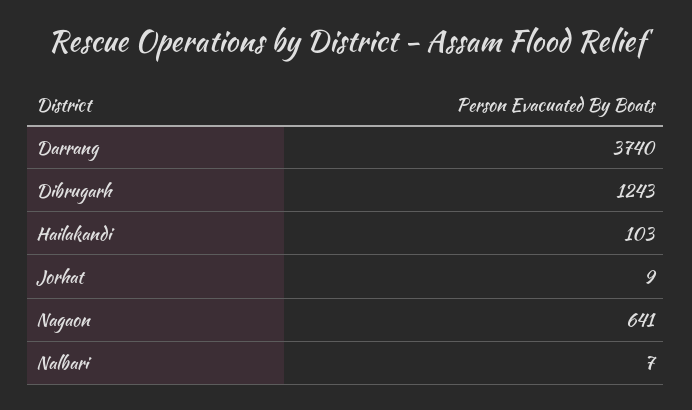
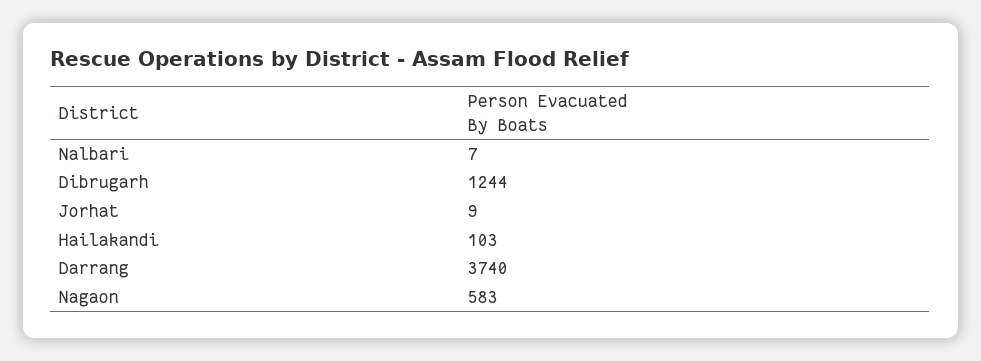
  {
    "Darrang": 3740,
-   "Dibrugarh": 1243,
+   "Dibrugarh": 1244,
    "Hailakandi": 103,
    "Jorhat": 9,
-   "Nagaon": 641,
+   "Nagaon": 583,
    "Nalbari": 7
  }

